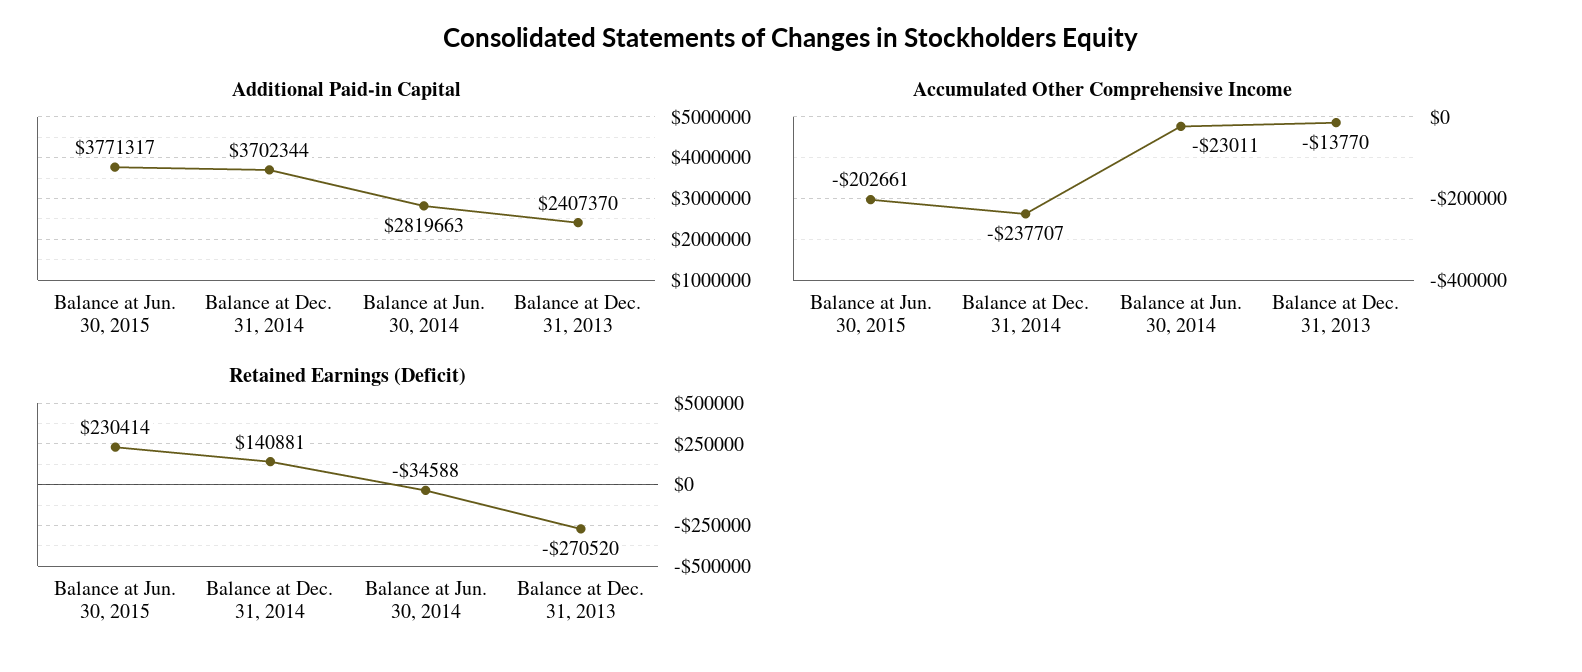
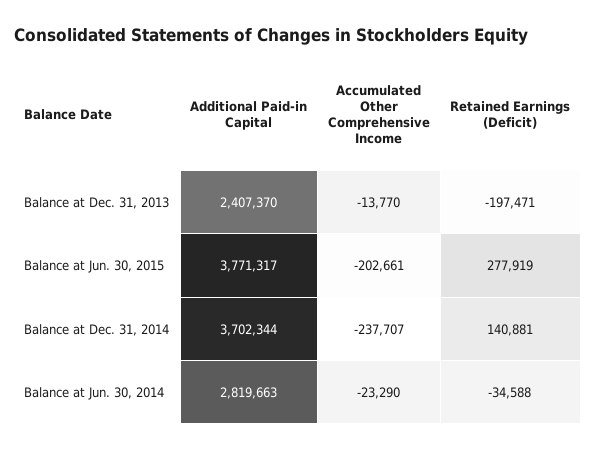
  {
    "Additional Paid-in Capital": {
      "Balance at Jun. 30, 2015": 3771317,
      "Balance at Dec. 31, 2014": 3702344,
      "Balance at Jun. 30, 2014": 2819663,
      "Balance at Dec. 31, 2013": 2407370
    },
    "Accumulated Other Comprehensive Income": {
      "Balance at Jun. 30, 2015": -202661,
      "Balance at Dec. 31, 2014": -237707,
-     "Balance at Jun. 30, 2014": -23011,
+     "Balance at Jun. 30, 2014": -23290,
      "Balance at Dec. 31, 2013": -13770
    },
    "Retained Earnings (Deficit)": {
-     "Balance at Jun. 30, 2015": 230414,
+     "Balance at Jun. 30, 2015": 277919,
      "Balance at Dec. 31, 2014": 140881,
      "Balance at Jun. 30, 2014": -34588,
-     "Balance at Dec. 31, 2013": -270520
+     "Balance at Dec. 31, 2013": -197471
    }
  }

